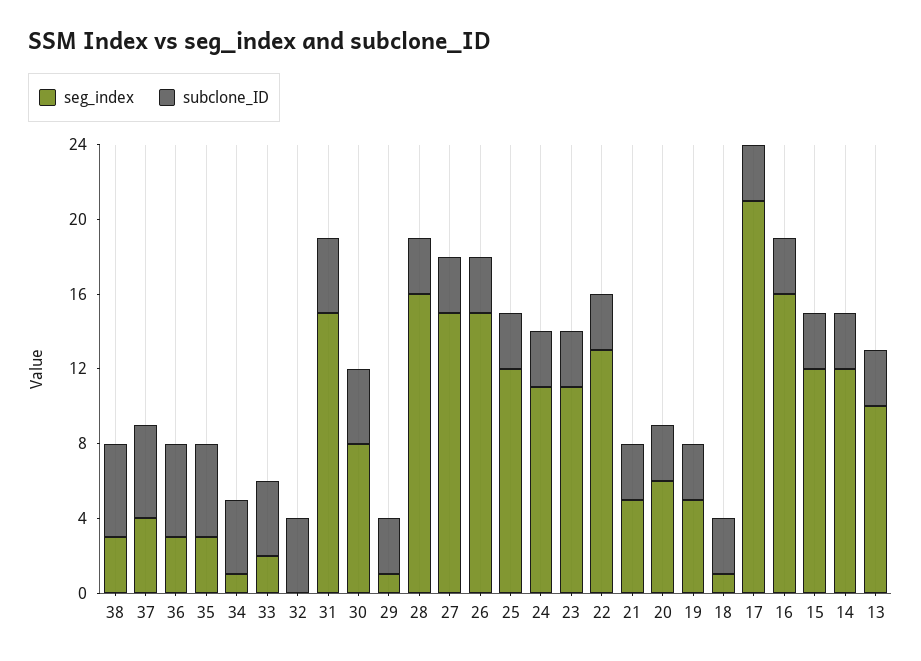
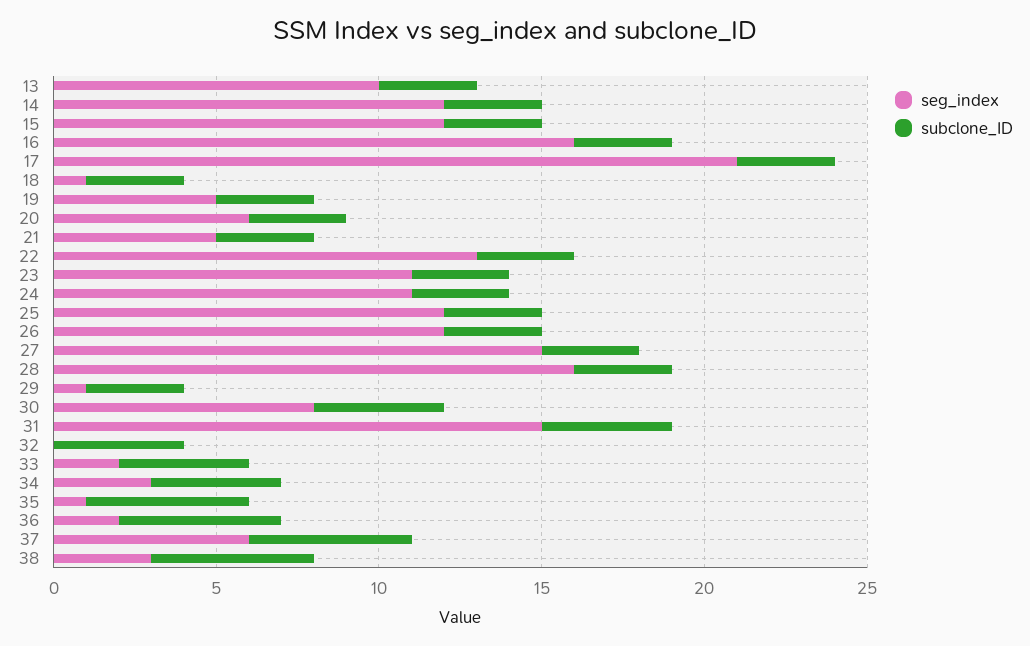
  {
    "seg_index": {
      "38": 3,
-     "37": 4,
+     "37": 6,
-     "36": 3,
+     "36": 2,
-     "35": 3,
+     "35": 1,
-     "34": 1,
+     "34": 3,
      "33": 2,
      "32": 0,
      "31": 15,
      "30": 8,
      "29": 1,
      "28": 16,
      "27": 15,
-     "26": 15,
+     "26": 12,
      "25": 12,
      "24": 11,
      "23": 11,
      "22": 13,
      "21": 5,
      "20": 6,
      "19": 5,
      "18": 1,
      "17": 21,
      "16": 16,
      "15": 12,
      "14": 12,
      "13": 10
    },
    "subclone_ID": {
      "38": 5,
      "37": 5,
      "36": 5,
      "35": 5,
      "34": 4,
      "33": 4,
      "32": 4,
      "31": 4,
      "30": 4,
      "29": 3,
      "28": 3,
      "27": 3,
      "26": 3,
      "25": 3,
      "24": 3,
      "23": 3,
      "22": 3,
      "21": 3,
      "20": 3,
      "19": 3,
      "18": 3,
      "17": 3,
      "16": 3,
      "15": 3,
      "14": 3,
      "13": 3
    }
  }

